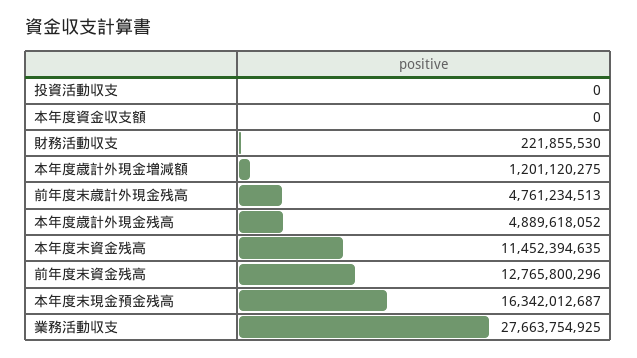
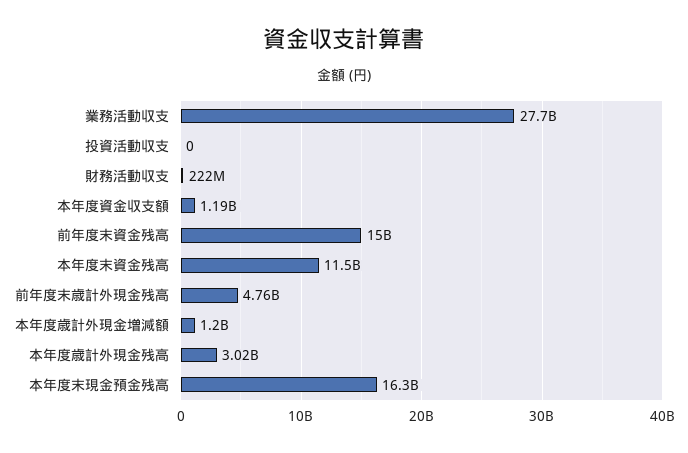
  {
    "投資活動収支": 0,
-   "本年度資金収支額": 0,
+   "本年度資金収支額": 1190000000,
    "財務活動収支": 221855530,
    "本年度歳計外現金増減額": 1201120275,
    "前年度末歳計外現金残高": 4761234513,
-   "本年度歳計外現金残高": 4889618052,
+   "本年度歳計外現金残高": 3020000000,
    "本年度末資金残高": 11452394635,
-   "前年度末資金残高": 12765800296,
+   "前年度末資金残高": 15000000000,
    "本年度末現金預金残高": 16342012687,
    "業務活動収支": 27663754925
  }

